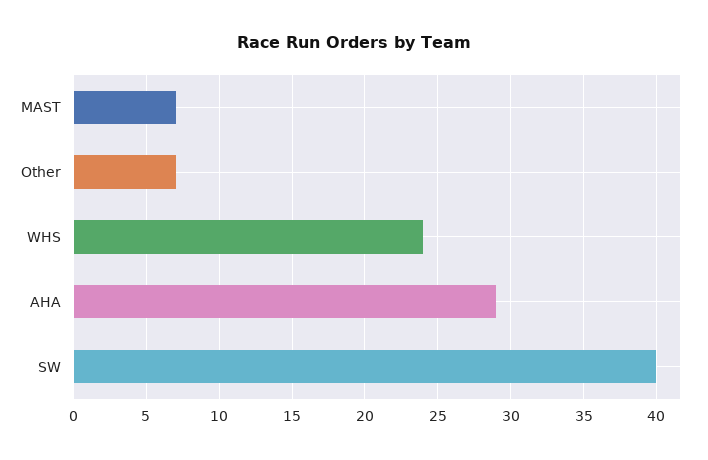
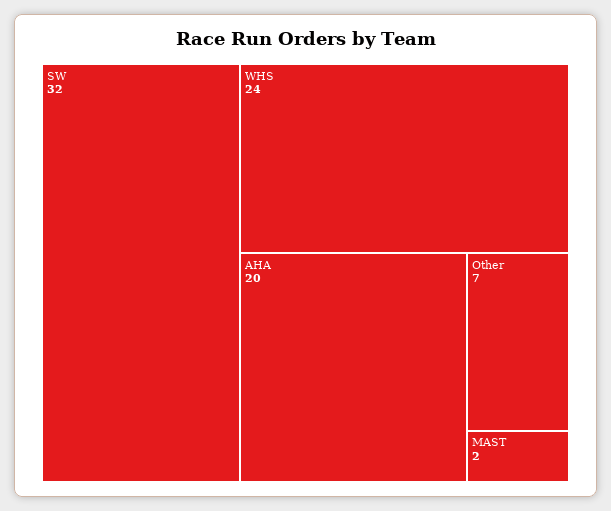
  {
-   "MAST": 7,
+   "MAST": 2,
    "Other": 7,
    "WHS": 24,
-   "AHA": 29,
+   "AHA": 20,
-   "SW": 40
+   "SW": 32
  }

